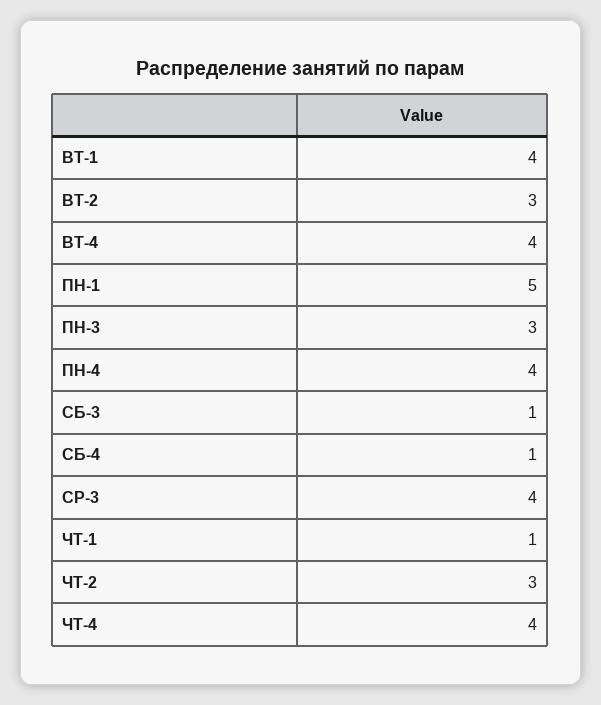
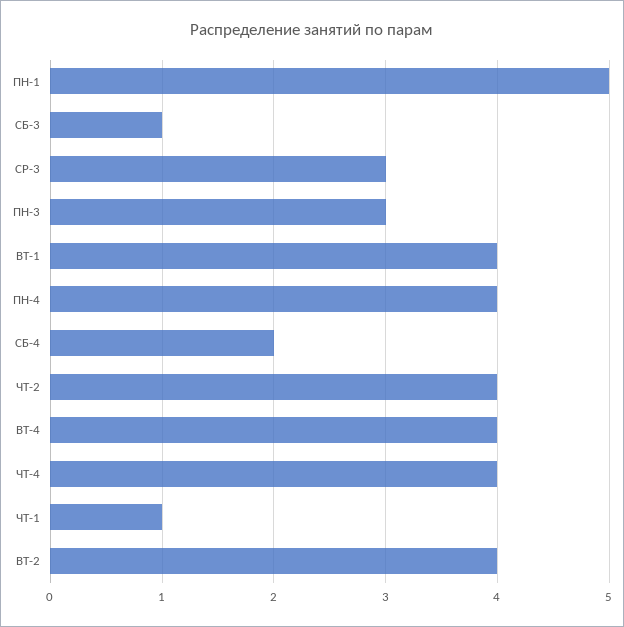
  {
    "ВТ-1": 4,
-   "ВТ-2": 3,
+   "ВТ-2": 4,
    "ВТ-4": 4,
    "ПН-1": 5,
    "ПН-3": 3,
    "ПН-4": 4,
    "СБ-3": 1,
-   "СБ-4": 1,
+   "СБ-4": 2,
-   "СР-3": 4,
+   "СР-3": 3,
    "ЧТ-1": 1,
-   "ЧТ-2": 3,
+   "ЧТ-2": 4,
    "ЧТ-4": 4
  }

